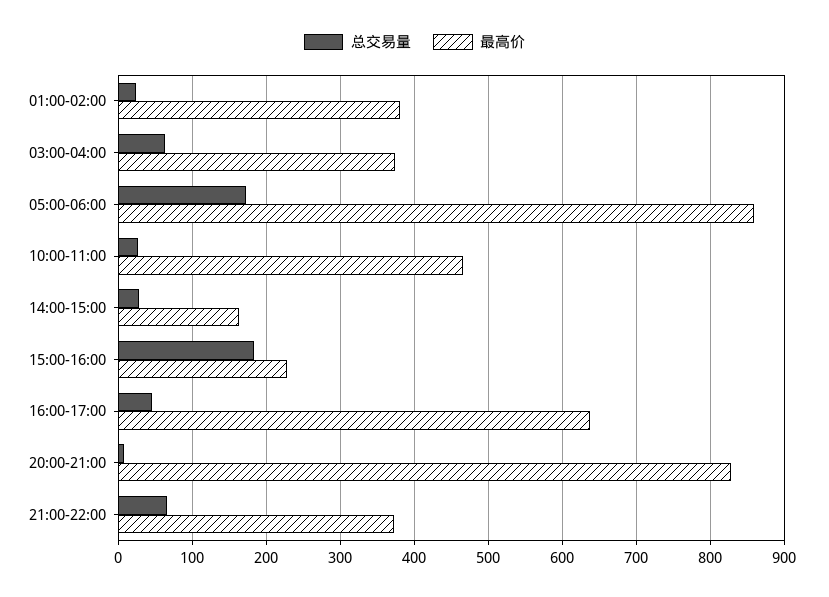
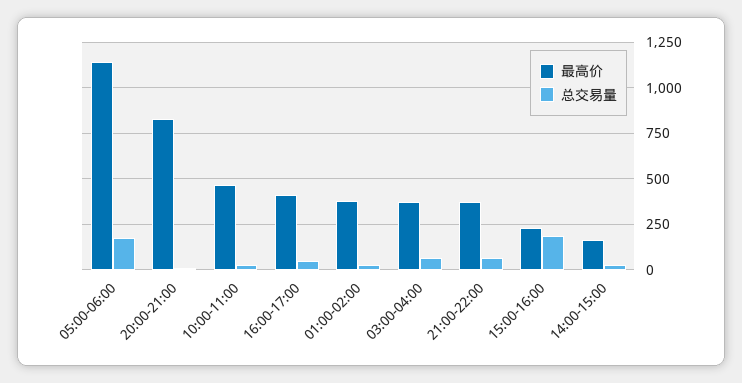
  {
    "总交易量": {
      "01:00-02:00": 20,
      "03:00-04:00": 60,
      "05:00-06:00": 170,
      "10:00-11:00": 30,
      "14:00-15:00": 30,
      "15:00-16:00": 180,
      "16:00-17:00": 50,
      "20:00-21:00": 10,
      "21:00-22:00": 70
    },
    "最高价": {
      "01:00-02:00": 380,
      "03:00-04:00": 370,
-     "05:00-06:00": 860,
+     "05:00-06:00": 1150,
      "10:00-11:00": 470,
      "14:00-15:00": 160,
      "15:00-16:00": 230,
-     "16:00-17:00": 640,
+     "16:00-17:00": 400,
      "20:00-21:00": 830,
      "21:00-22:00": 370
    }
  }

